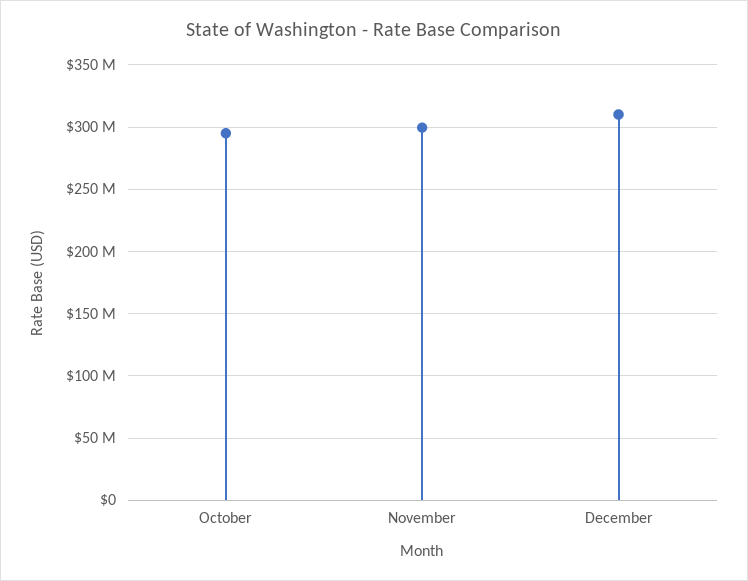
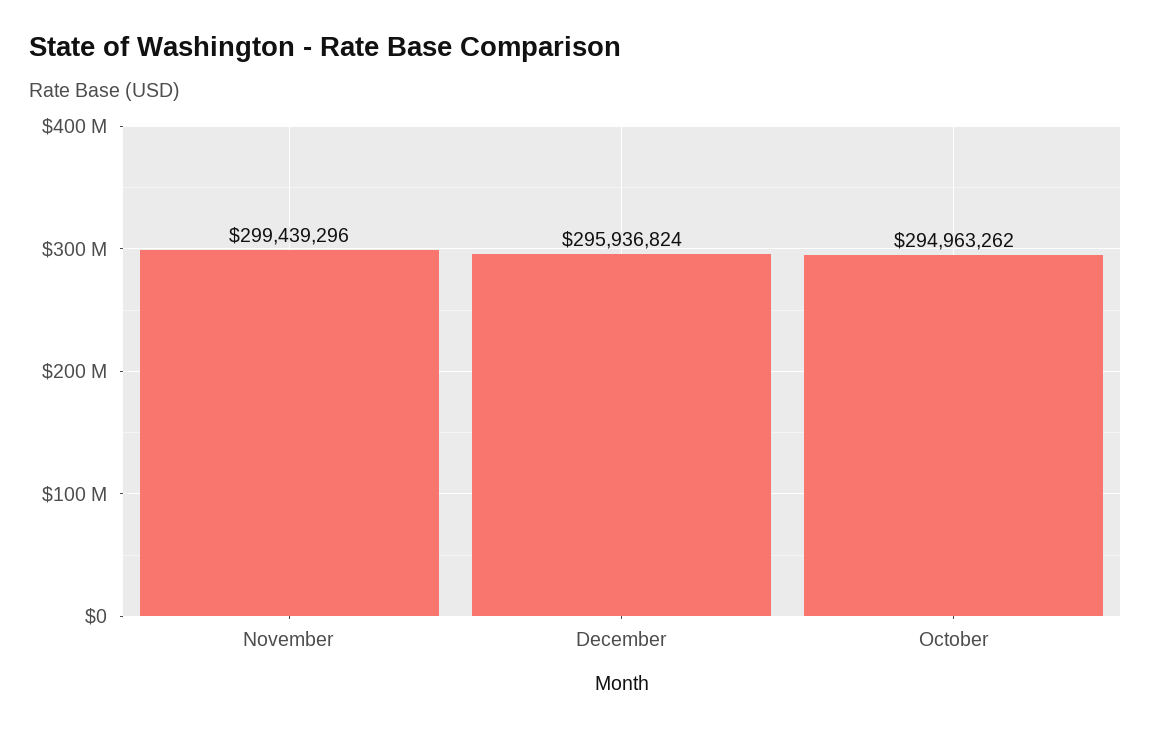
  {
    "October": 294963262,
    "November": 299439296,
-   "December": 310000000
+   "December": 295936824
  }

